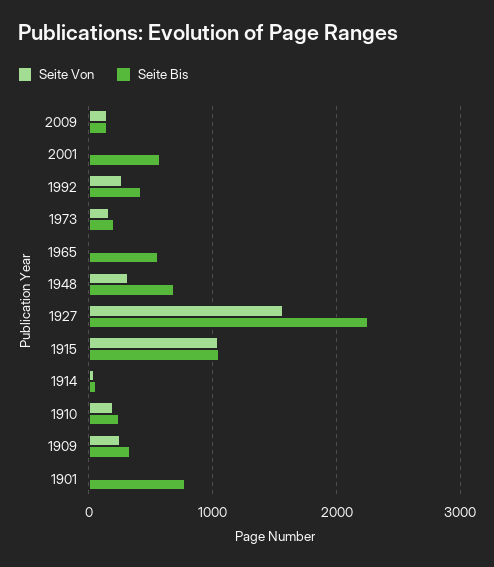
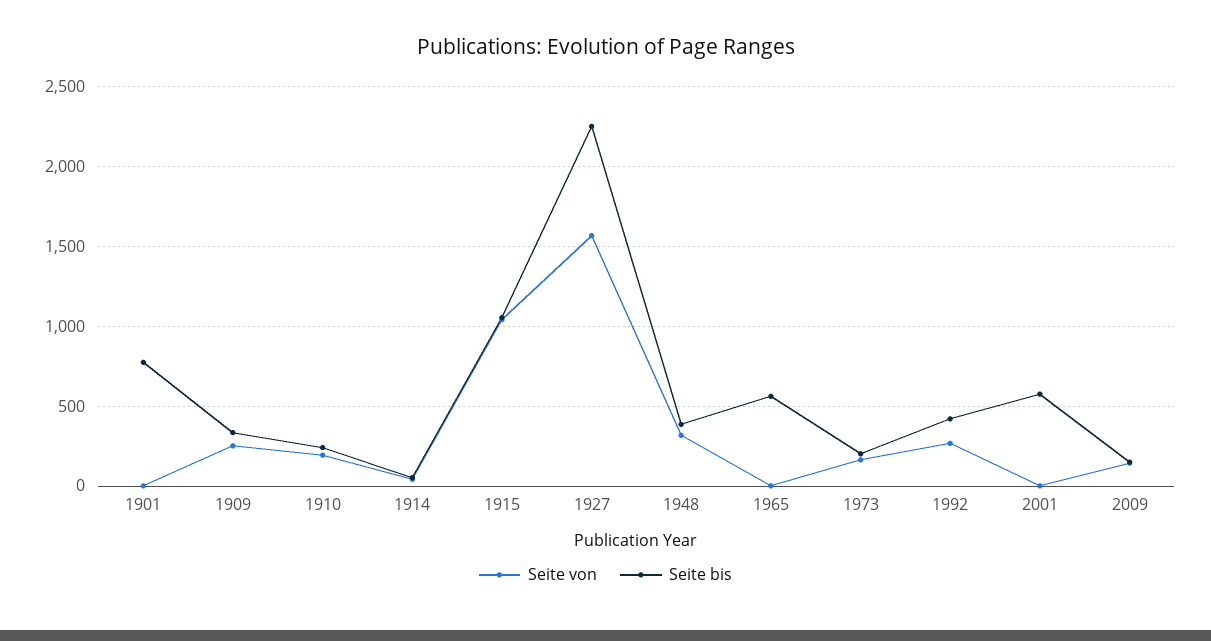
  {
    "Seite Von": {
      "2009": 150,
      "2001": 0,
      "1992": 250,
      "1973": 150,
      "1965": 0,
      "1948": 300,
      "1927": 1550,
      "1915": 1050,
      "1914": 50,
      "1910": 200,
      "1909": 250,
      "1901": 0
    },
    "Seite Bis": {
      "2009": 150,
      "2001": 600,
      "1992": 400,
      "1973": 200,
      "1965": 550,
-     "1948": 700,
+     "1948": 400,
      "1927": 2250,
      "1915": 1050,
      "1914": 50,
      "1910": 250,
      "1909": 350,
      "1901": 750
    }
  }

